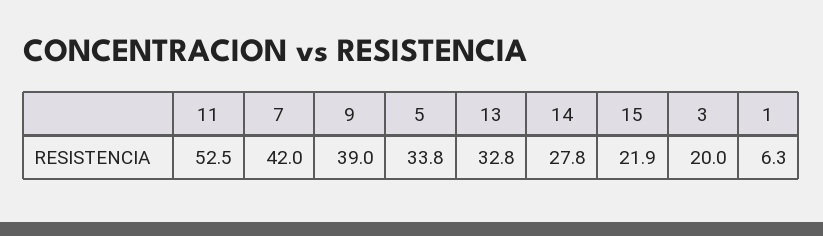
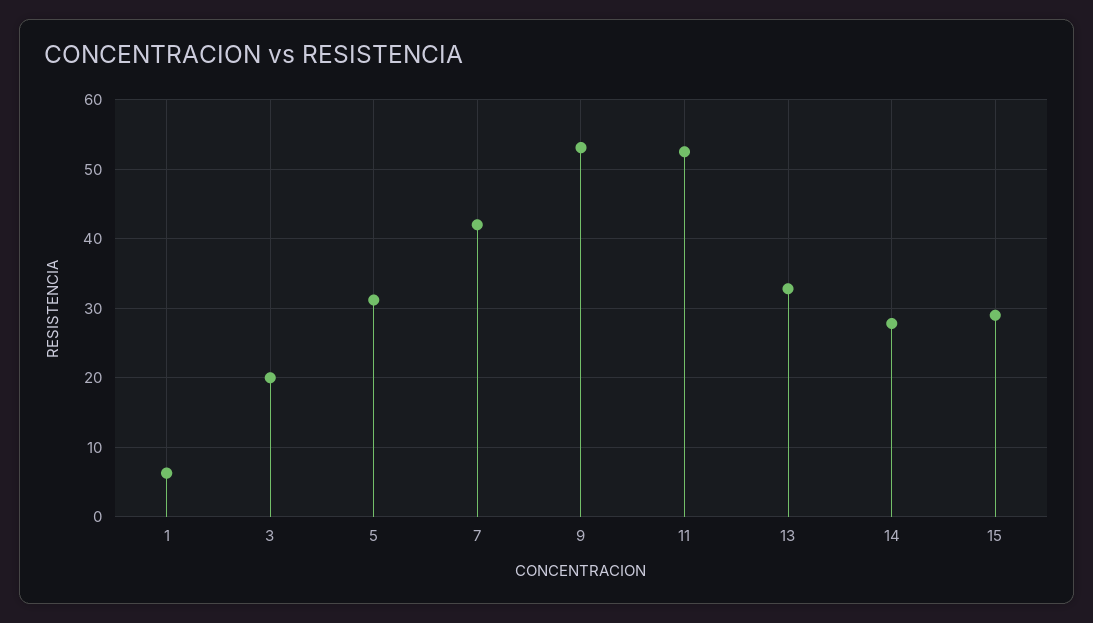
  {
    "11": 52.5,
    "7": 42,
-   "9": 39,
+   "9": 53,
-   "5": 33.8,
+   "5": 31,
    "13": 32.8,
    "14": 27.8,
-   "15": 21.9,
+   "15": 29,
    "3": 20,
    "1": 6.3
  }

